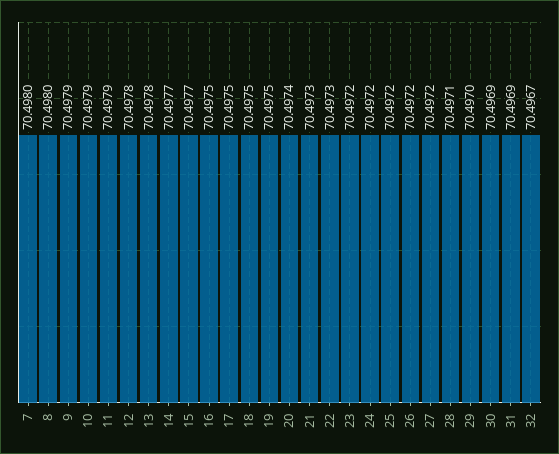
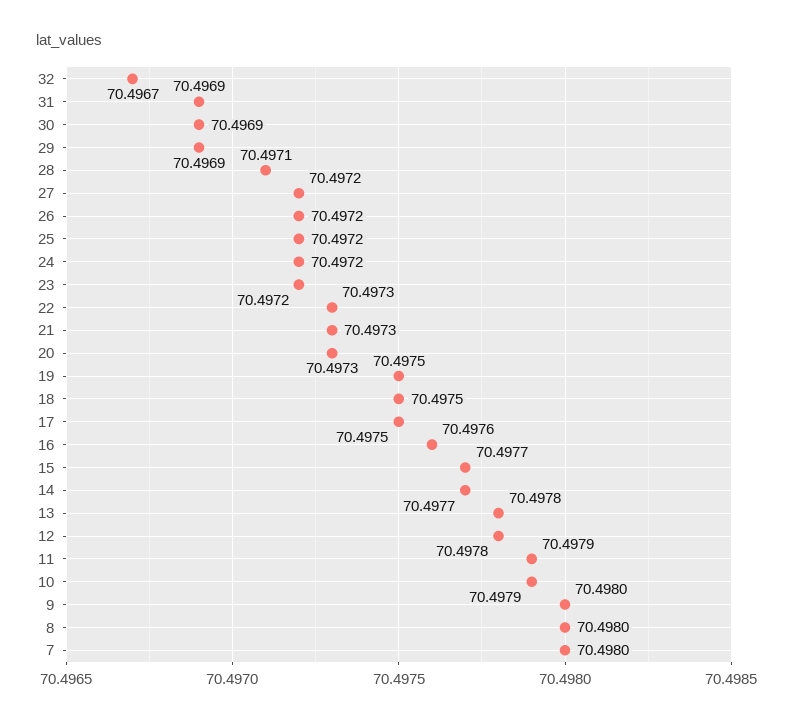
  {
    "7": 70.498,
    "8": 70.498,
-   "9": 70.4979,
+   "9": 70.498,
    "10": 70.4979,
    "11": 70.4979,
    "12": 70.4978,
    "13": 70.4978,
    "14": 70.4977,
    "15": 70.4977,
-   "16": 70.4975,
+   "16": 70.4976,
    "17": 70.4975,
    "18": 70.4975,
    "19": 70.4975,
-   "20": 70.4974,
+   "20": 70.4973,
    "21": 70.4973,
    "22": 70.4973,
    "23": 70.4972,
    "24": 70.4972,
    "25": 70.4972,
    "26": 70.4972,
    "27": 70.4972,
    "28": 70.4971,
-   "29": 70.497,
+   "29": 70.4969,
    "30": 70.4969,
    "31": 70.4969,
    "32": 70.4967
  }

